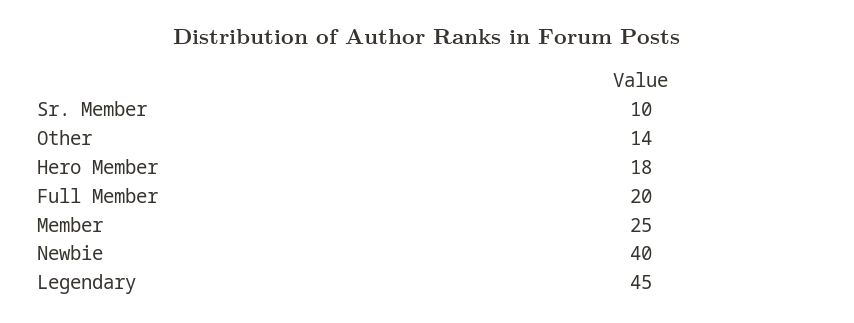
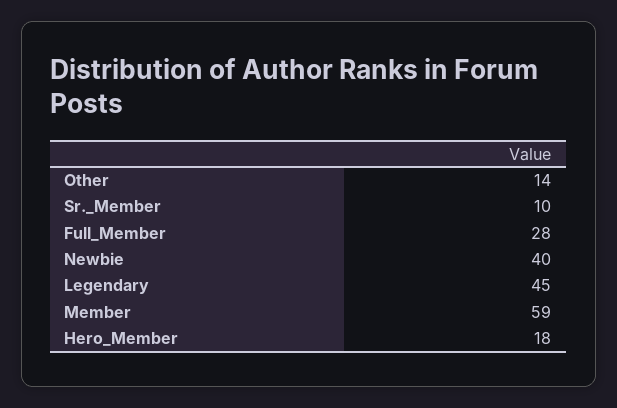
  {
    "Sr. Member": 10,
    "Other": 14,
    "Hero Member": 18,
-   "Full Member": 20,
+   "Full Member": 28,
-   "Member": 25,
+   "Member": 59,
    "Newbie": 40,
    "Legendary": 45
  }

